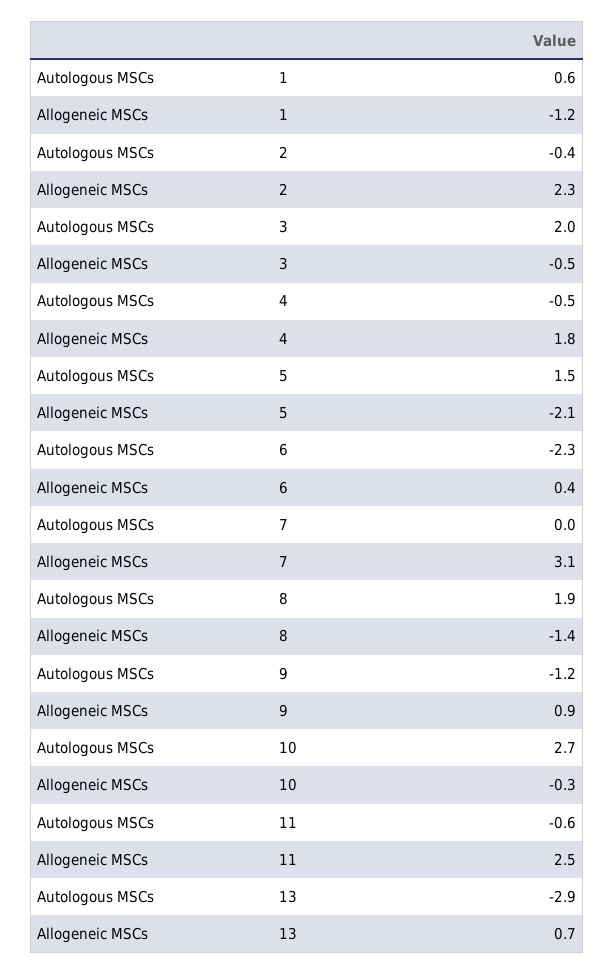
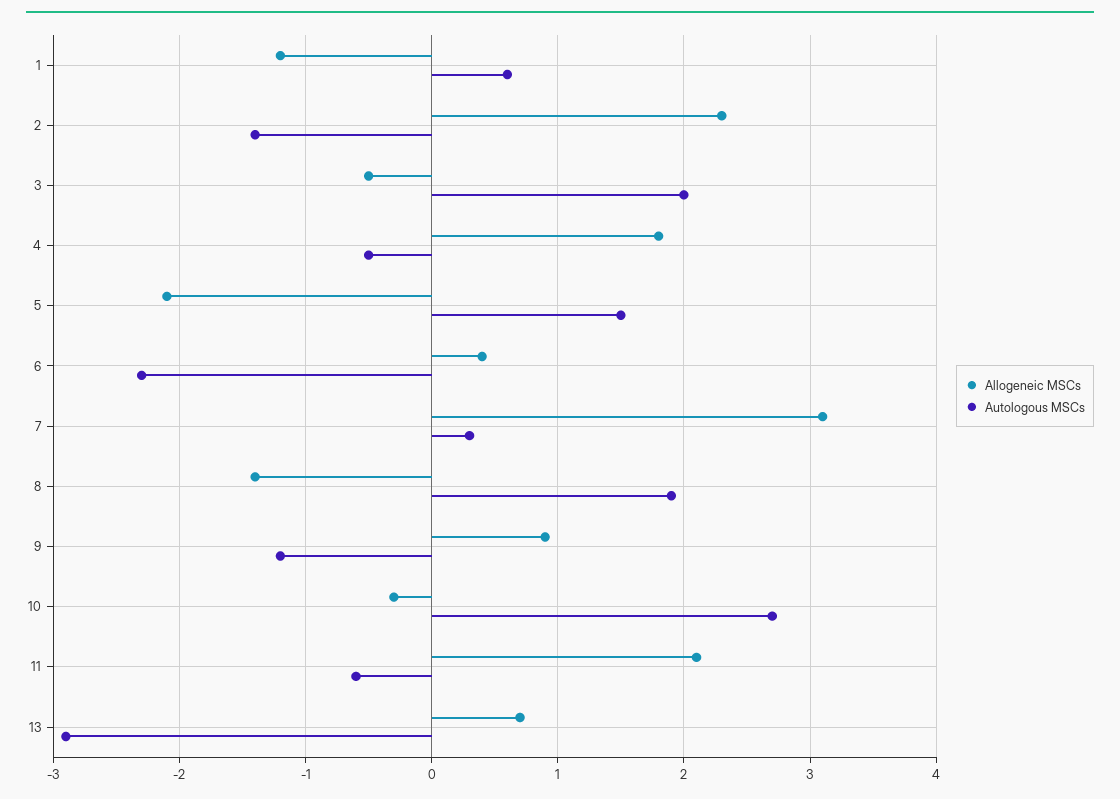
  {
    "Autologous MSCs": {
      "1": 0.6,
-     "2": -0.4,
+     "2": -1.4,
      "3": 2,
      "4": -0.5,
      "5": 1.5,
      "6": -2.3,
-     "7": 0,
+     "7": 0.3,
      "8": 1.9,
      "9": -1.2,
      "10": 2.7,
      "11": -0.6,
      "13": -2.9
    },
    "Allogeneic MSCs": {
      "1": -1.2,
      "2": 2.3,
      "3": -0.5,
      "4": 1.8,
      "5": -2.1,
      "6": 0.4,
      "7": 3.1,
      "8": -1.4,
      "9": 0.9,
      "10": -0.3,
-     "11": 2.5,
+     "11": 2.1,
      "13": 0.7
    }
  }

